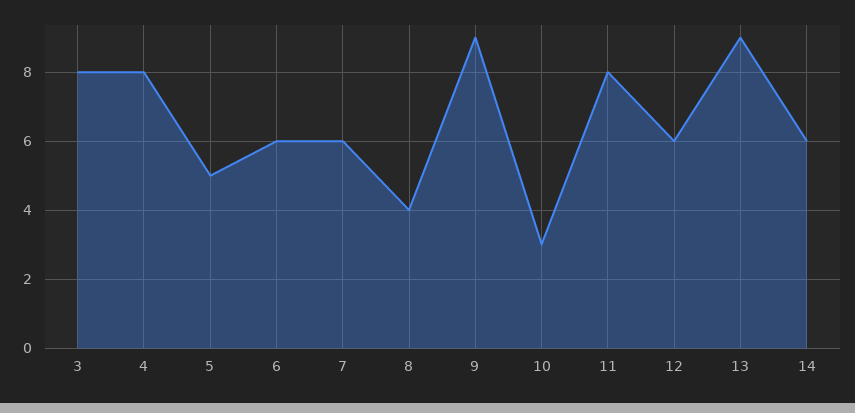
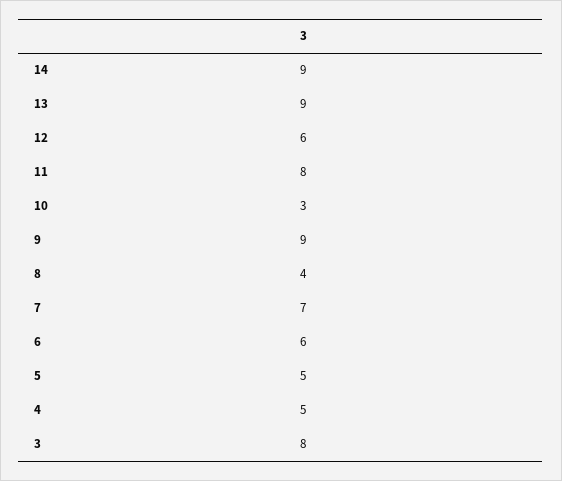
  {
    "3": 8,
-   "4": 8,
+   "4": 5,
    "5": 5,
    "6": 6,
-   "7": 6,
+   "7": 7,
    "8": 4,
    "9": 9,
    "10": 3,
    "11": 8,
    "12": 6,
    "13": 9,
-   "14": 6
+   "14": 9
  }

